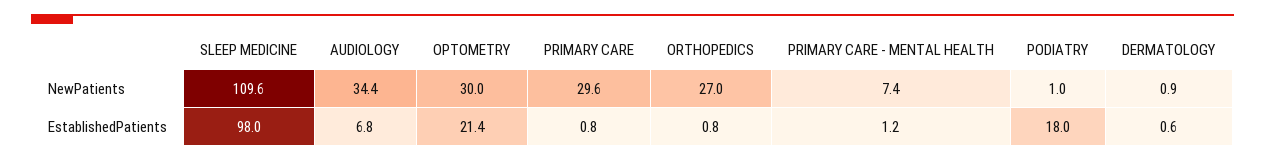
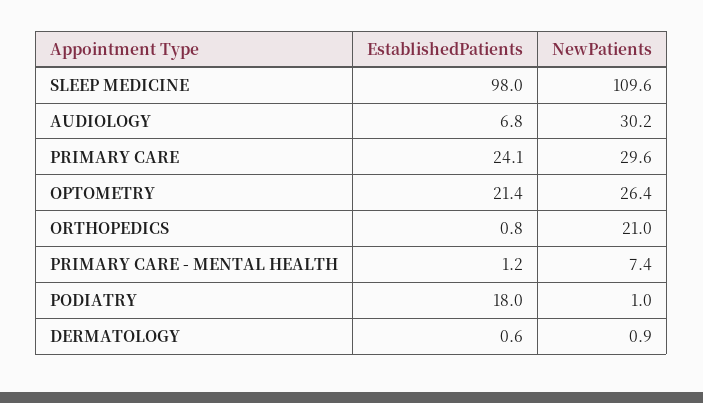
  {
    "SLEEP MEDICINE": {
      "NewPatients": 109.6,
      "EstablishedPatients": 98
    },
    "AUDIOLOGY": {
-     "NewPatients": 34.4,
+     "NewPatients": 30.2,
      "EstablishedPatients": 6.8
    },
    "OPTOMETRY": {
-     "NewPatients": 30,
+     "NewPatients": 26.4,
      "EstablishedPatients": 21.4
    },
    "PRIMARY CARE": {
      "NewPatients": 29.6,
-     "EstablishedPatients": 0.8
+     "EstablishedPatients": 24.1
    },
    "ORTHOPEDICS": {
-     "NewPatients": 27,
+     "NewPatients": 21,
      "EstablishedPatients": 0.8
    },
    "PRIMARY CARE - MENTAL HEALTH": {
      "NewPatients": 7.4,
      "EstablishedPatients": 1.2
    },
    "PODIATRY": {
      "NewPatients": 1,
      "EstablishedPatients": 18
    },
    "DERMATOLOGY": {
      "NewPatients": 0.9,
      "EstablishedPatients": 0.6
    }
  }

